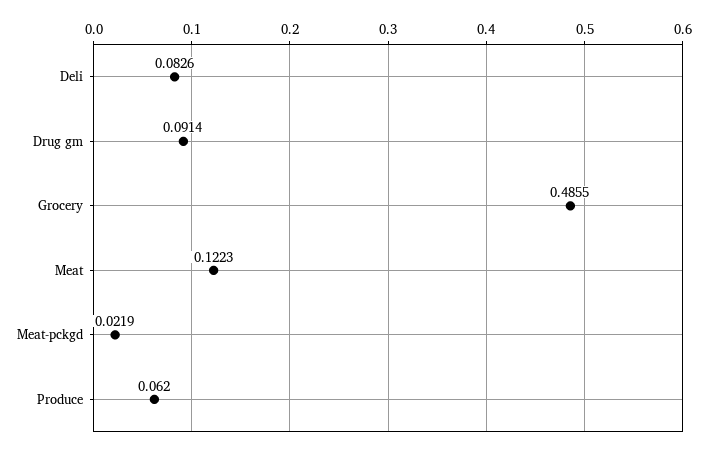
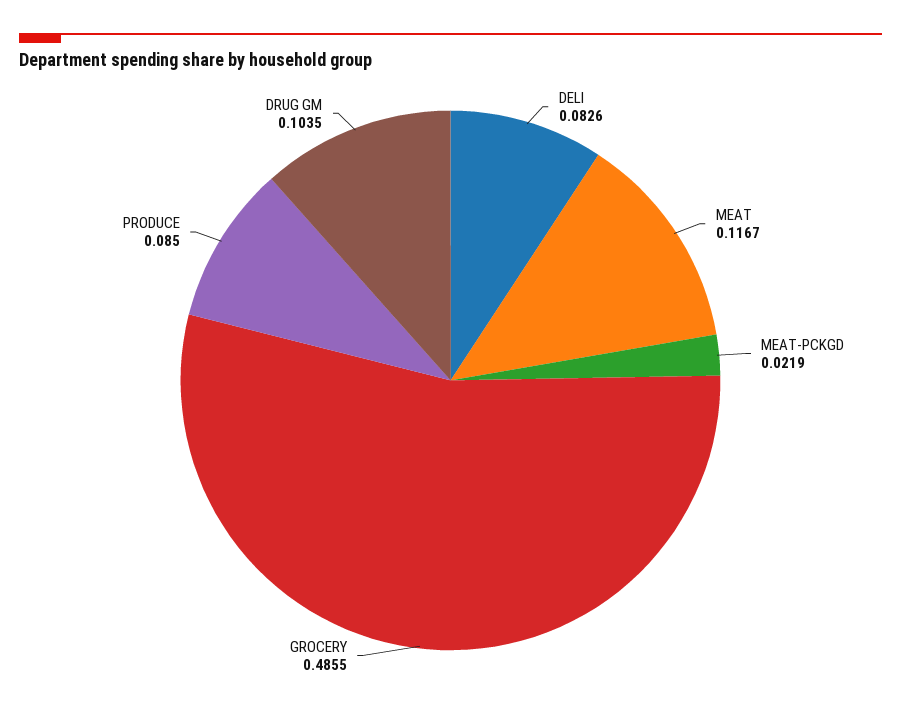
  {
    "Deli": 0.0826,
-   "Drug gm": 0.0914,
+   "Drug gm": 0.1035,
    "Grocery": 0.4855,
-   "Meat": 0.1223,
+   "Meat": 0.1167,
    "Meat-pckgd": 0.0219,
-   "Produce": 0.062
+   "Produce": 0.085
  }

